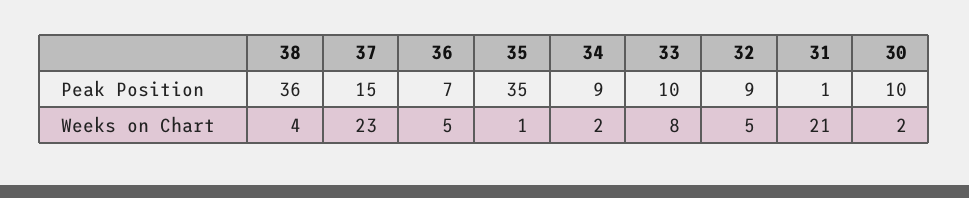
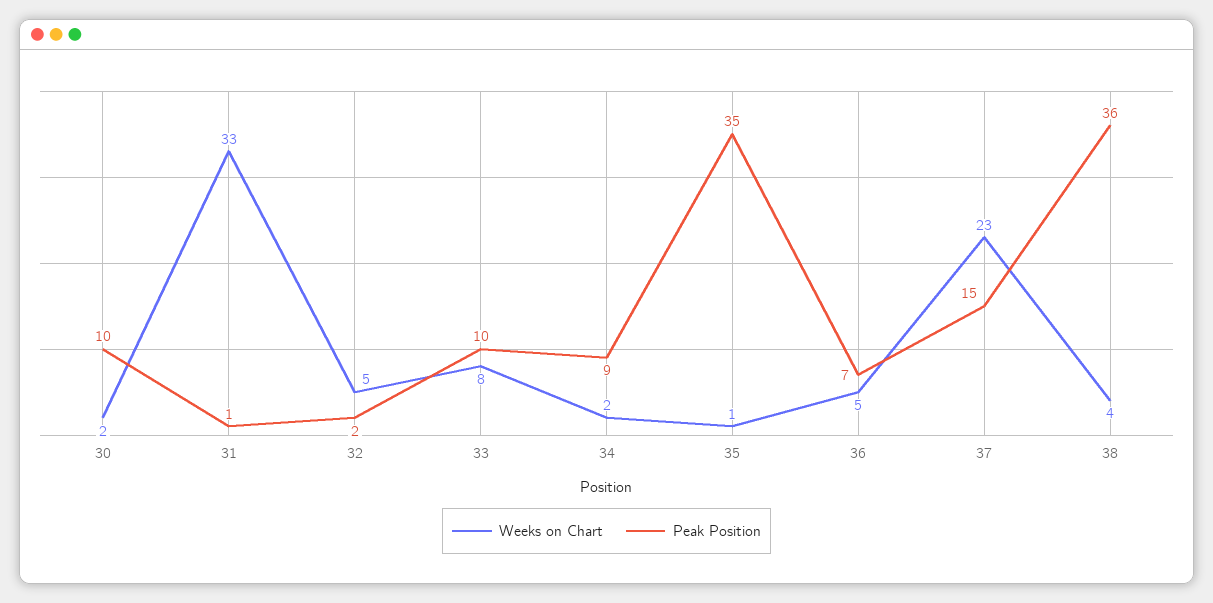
  {
    "Peak Position": {
      "38": 36,
      "37": 15,
      "36": 7,
      "35": 35,
      "34": 9,
      "33": 10,
-     "32": 9,
+     "32": 2,
      "31": 1,
      "30": 10
    },
    "Weeks on Chart": {
      "38": 4,
      "37": 23,
      "36": 5,
      "35": 1,
      "34": 2,
      "33": 8,
      "32": 5,
-     "31": 21,
+     "31": 33,
      "30": 2
    }
  }

